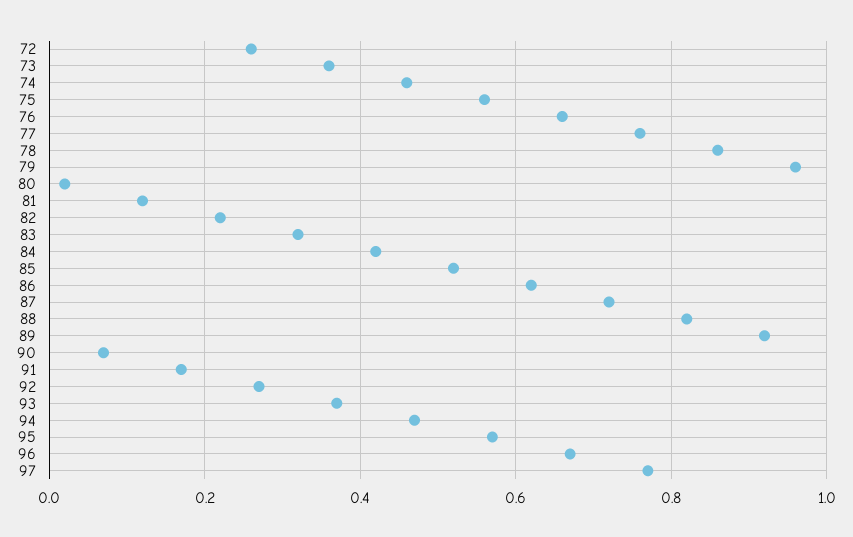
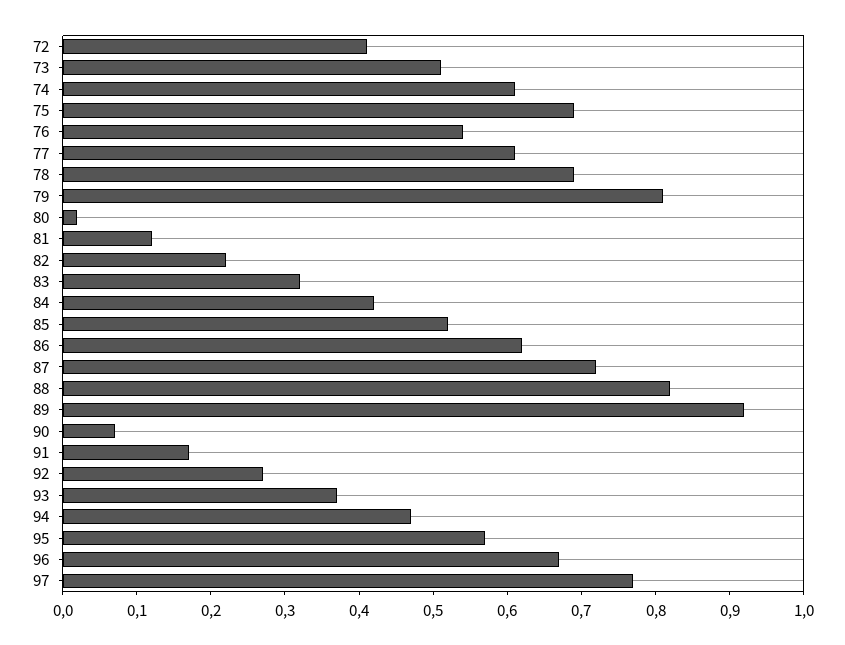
  {
-   "72": 0.25,
+   "72": 0.4,
-   "73": 0.35,
+   "73": 0.5,
-   "74": 0.45,
+   "74": 0.6,
-   "75": 0.55,
+   "75": 0.7,
-   "76": 0.65,
+   "76": 0.55,
-   "77": 0.75,
+   "77": 0.6,
-   "78": 0.85,
+   "78": 0.7,
-   "79": 0.95,
+   "79": 0.8,
    "80": 0,
    "81": 0.1,
    "82": 0.2,
    "83": 0.3,
    "84": 0.4,
    "85": 0.5,
    "86": 0.6,
    "87": 0.7,
    "88": 0.8,
    "89": 0.9,
    "90": 0.05,
    "91": 0.15,
    "92": 0.25,
    "93": 0.35,
    "94": 0.45,
    "95": 0.55,
    "96": 0.65,
    "97": 0.75
  }

